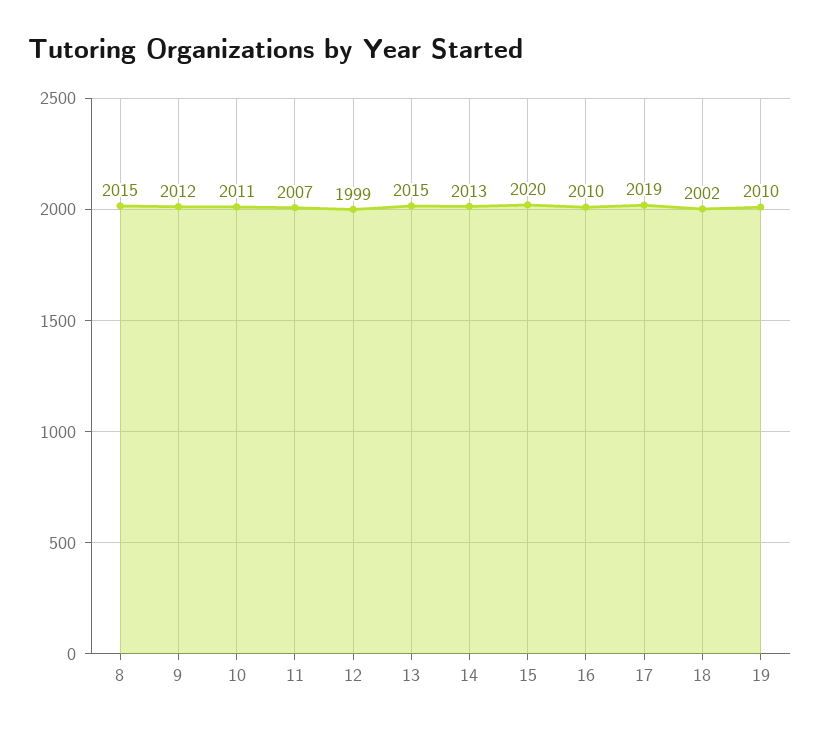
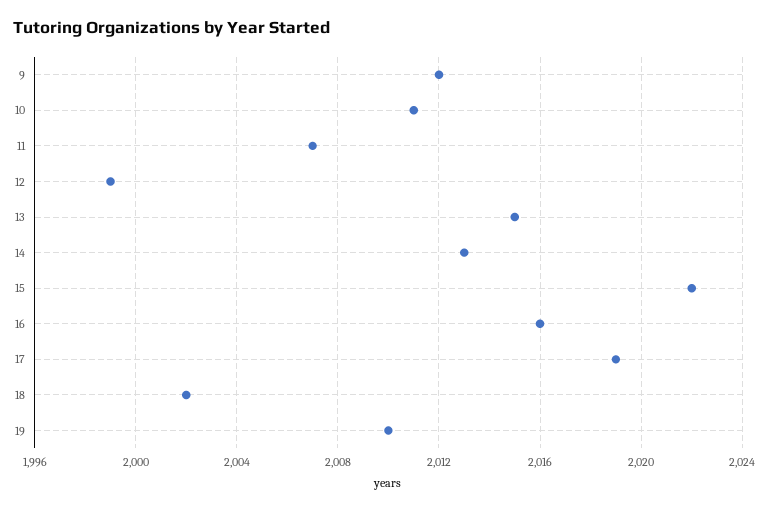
  {
-   "8": 2015,
    "9": 2012,
    "10": 2011,
    "11": 2007,
    "12": 1999,
    "13": 2015,
    "14": 2013,
-   "15": 2020,
+   "15": 2022,
-   "16": 2010,
+   "16": 2016,
    "17": 2019,
    "18": 2002,
    "19": 2010
  }

